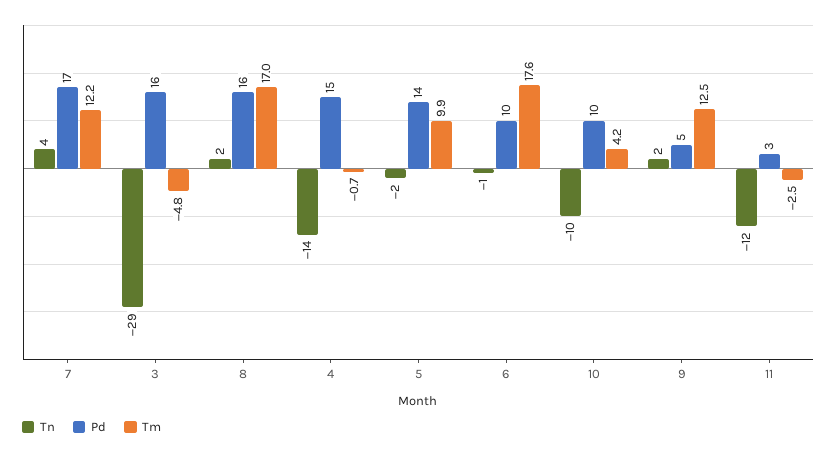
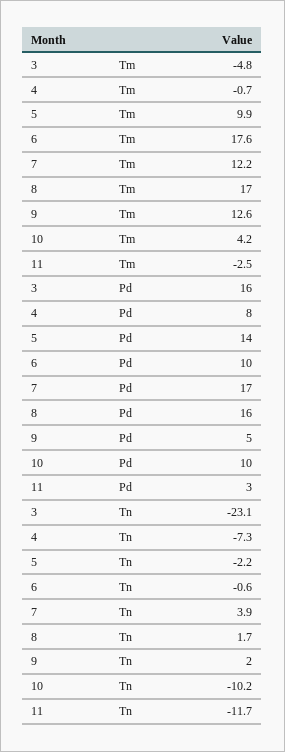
  {
    "Tn": {
      "7": 3.9,
-     "3": -29,
+     "3": -23.1,
      "8": 1.7,
-     "4": -14,
+     "4": -7.3,
      "5": -2.2,
      "6": -0.6,
      "10": -10.2,
      "9": 2,
      "11": -11.7
    },
    "Pd": {
      "7": 17,
      "3": 16,
      "8": 16,
-     "4": 15,
+     "4": 8,
      "5": 14,
      "6": 10,
      "10": 10,
      "9": 5,
      "11": 3
    },
    "Tm": {
      "7": 12.2,
      "3": -4.8,
      "8": 17,
      "4": -0.7,
      "5": 9.9,
      "6": 17.6,
      "10": 4.2,
-     "9": 12.5,
+     "9": 12.6,
      "11": -2.5
    }
  }

